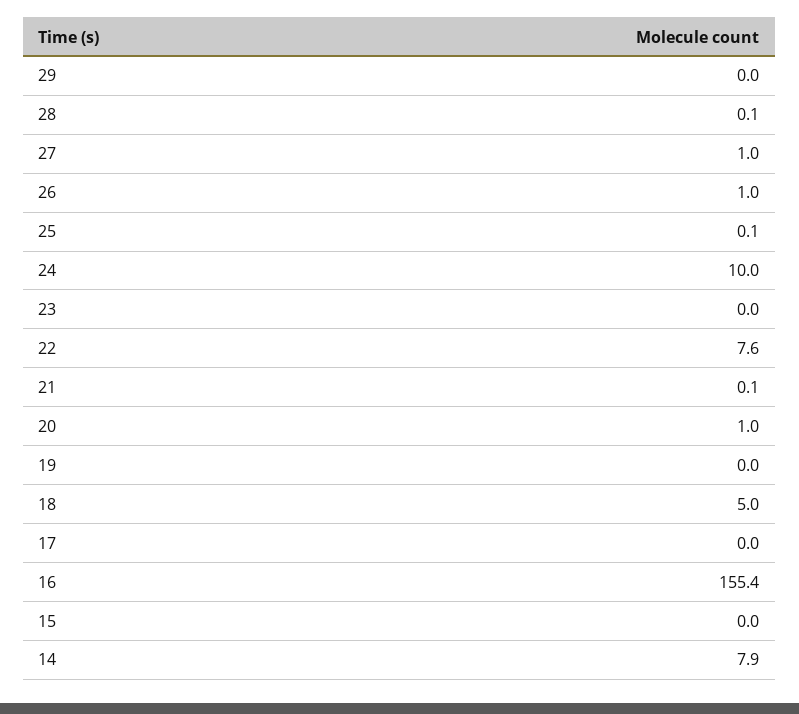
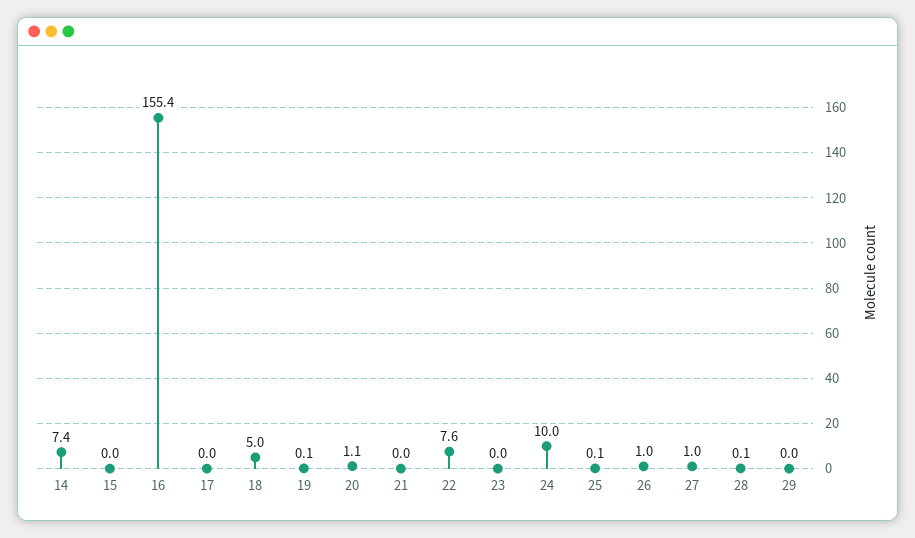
  {
    "29": 0,
    "28": 0.1,
    "27": 1,
    "26": 1,
    "25": 0.1,
    "24": 10,
    "23": 0,
    "22": 7.6,
-   "21": 0.1,
+   "21": 0,
-   "20": 1,
+   "20": 1.1,
-   "19": 0,
+   "19": 0.1,
    "18": 5,
    "17": 0,
    "16": 155.4,
    "15": 0,
-   "14": 7.9
+   "14": 7.4
  }

